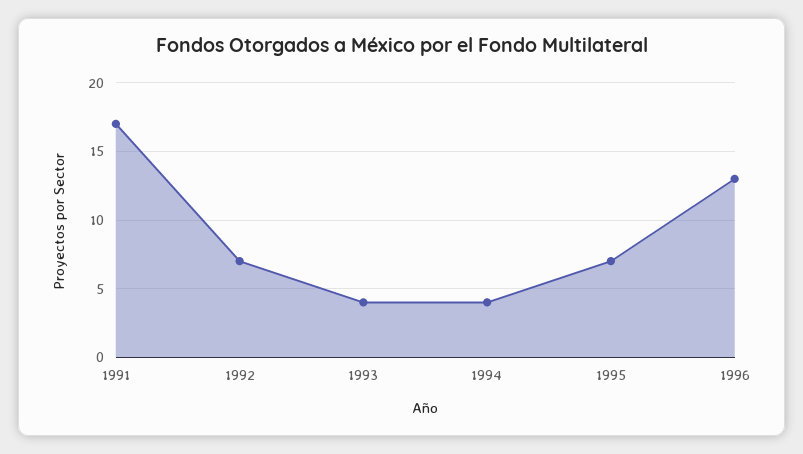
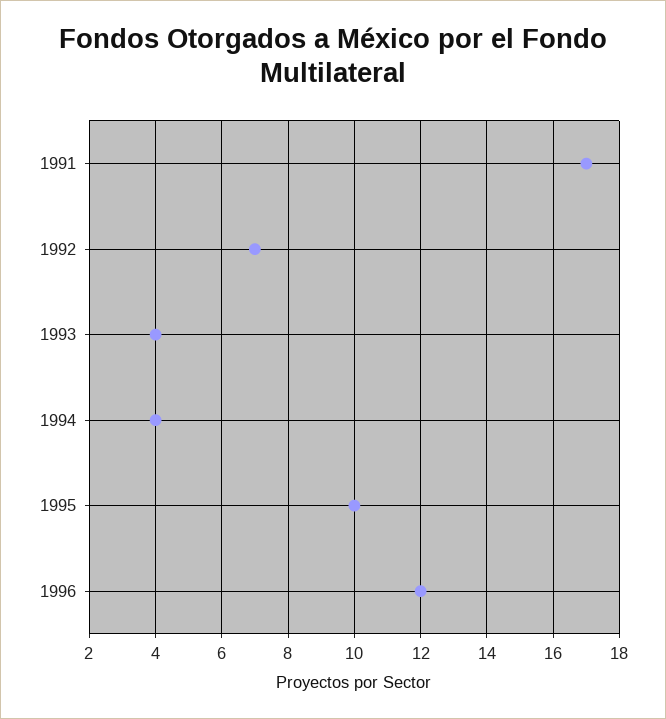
  {
    "1991": 17,
    "1992": 7,
    "1993": 4,
    "1994": 4,
-   "1995": 7,
+   "1995": 10,
-   "1996": 13
+   "1996": 12
  }

